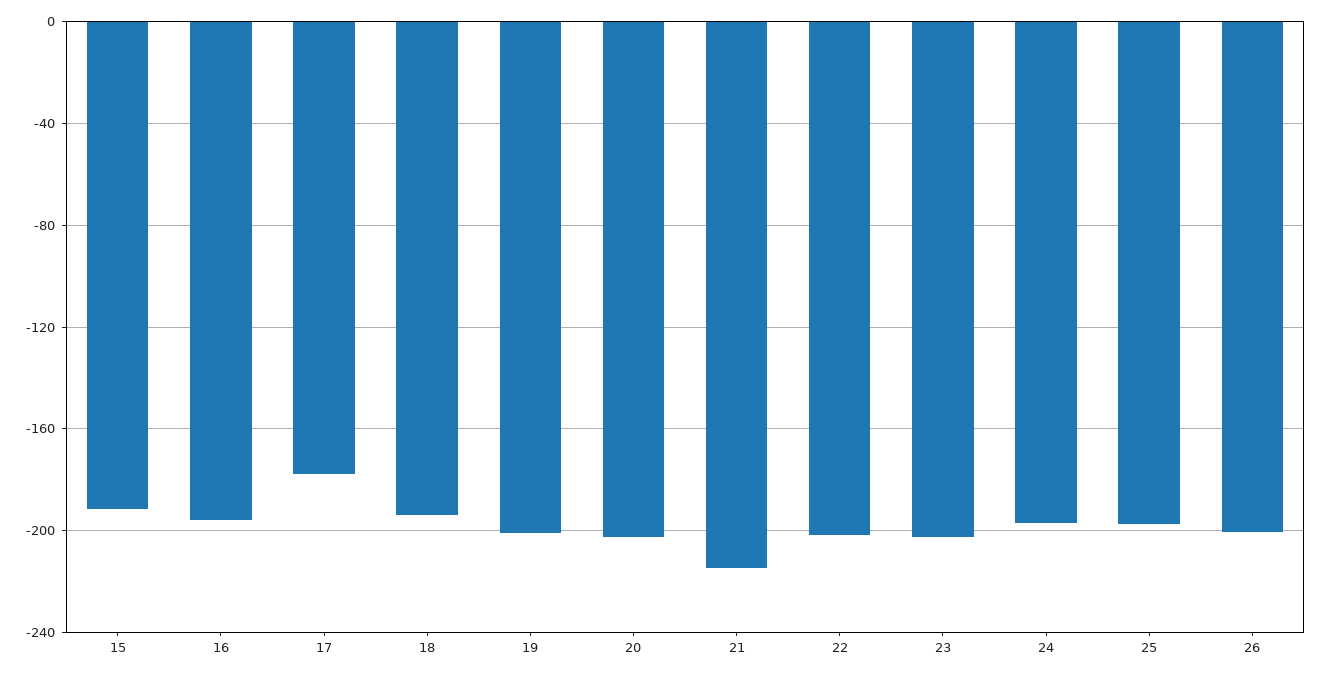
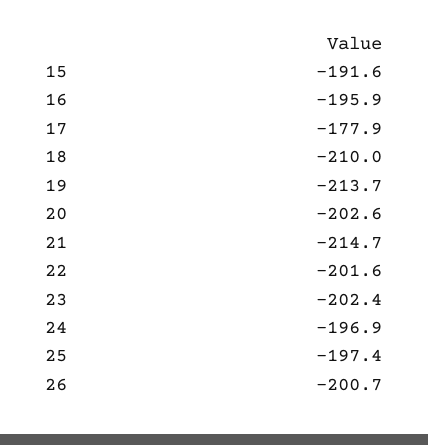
  {
    "15": -191.6,
    "16": -195.9,
    "17": -177.9,
-   "18": -195,
+   "18": -210,
-   "19": -200,
+   "19": -213.7,
    "20": -202.6,
    "21": -214.7,
    "22": -201.6,
    "23": -202.4,
    "24": -196.9,
    "25": -197.4,
    "26": -200.7
  }

